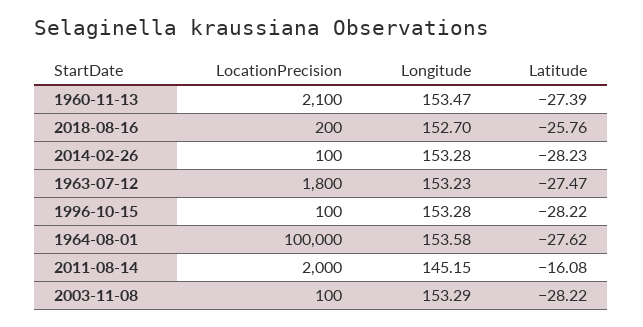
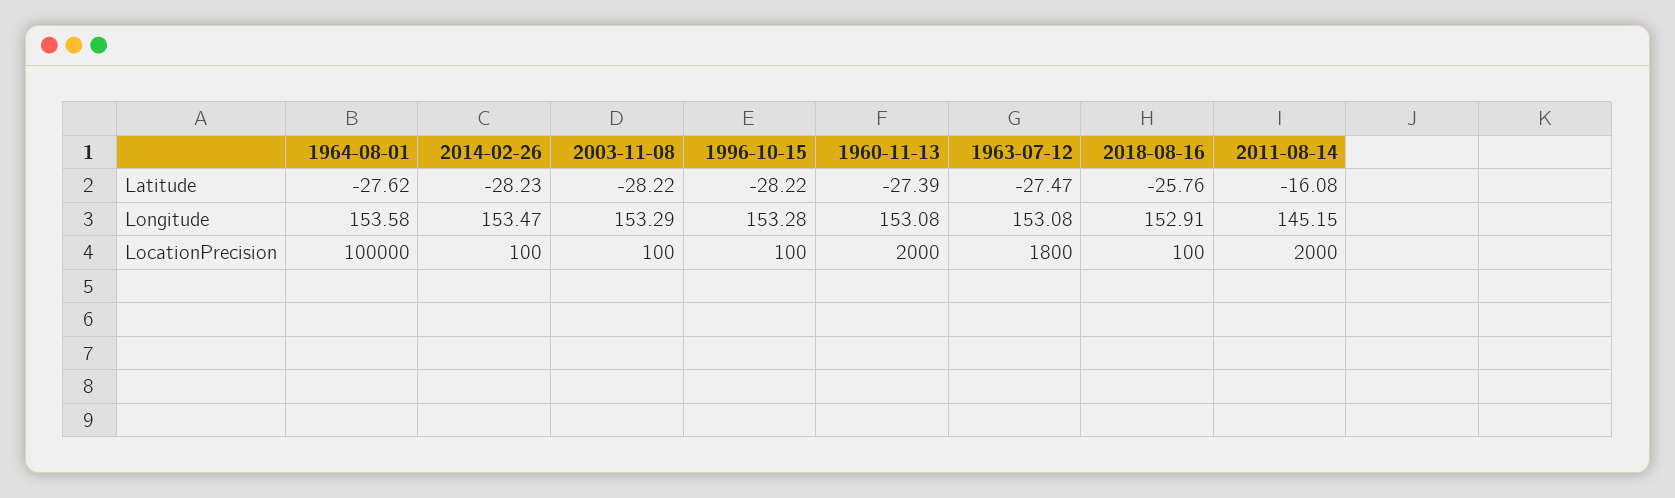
  {
    "LocationPrecision": {
-     "1960-11-13": 2100,
+     "1960-11-13": 2000,
-     "2018-08-16": 200,
+     "2018-08-16": 100,
      "2014-02-26": 100,
      "1963-07-12": 1800,
      "1996-10-15": 100,
      "1964-08-01": 100000,
      "2011-08-14": 2000,
      "2003-11-08": 100
    },
    "Longitude": {
-     "1960-11-13": 153.47,
+     "1960-11-13": 153.08,
-     "2018-08-16": 152.7,
+     "2018-08-16": 152.91,
-     "2014-02-26": 153.28,
+     "2014-02-26": 153.47,
-     "1963-07-12": 153.23,
+     "1963-07-12": 153.08,
      "1996-10-15": 153.28,
      "1964-08-01": 153.58,
      "2011-08-14": 145.15,
      "2003-11-08": 153.29
    },
    "Latitude": {
      "1960-11-13": -27.39,
      "2018-08-16": -25.76,
      "2014-02-26": -28.23,
      "1963-07-12": -27.47,
      "1996-10-15": -28.22,
      "1964-08-01": -27.62,
      "2011-08-14": -16.08,
      "2003-11-08": -28.22
    }
  }

